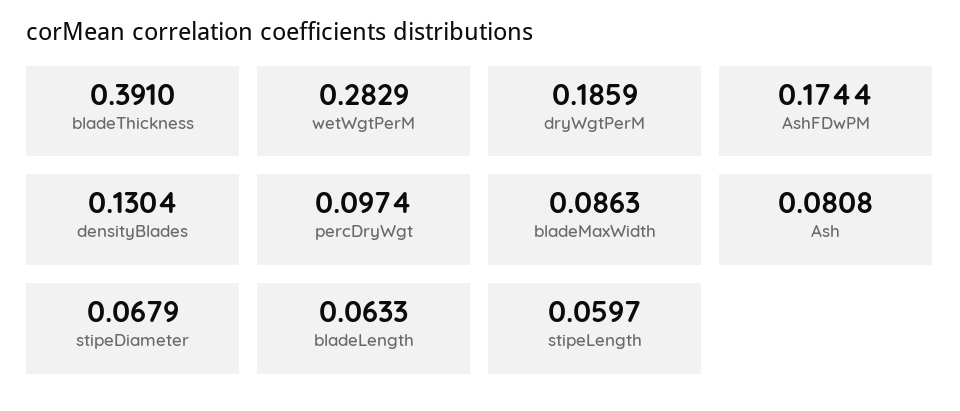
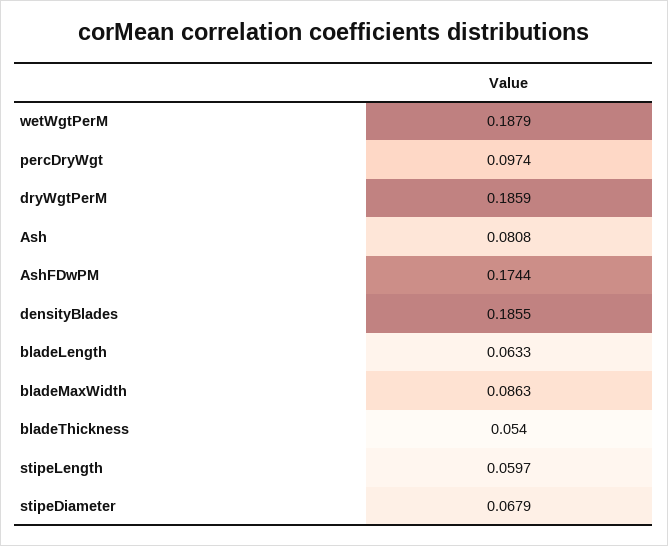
  {
-   "bladeThickness": 0.391,
+   "bladeThickness": 0.054,
-   "wetWgtPerM": 0.2829,
+   "wetWgtPerM": 0.1879,
    "dryWgtPerM": 0.1859,
    "AshFDwPM": 0.1744,
-   "densityBlades": 0.1304,
+   "densityBlades": 0.1855,
    "percDryWgt": 0.0974,
    "bladeMaxWidth": 0.0863,
    "Ash": 0.0808,
    "stipeDiameter": 0.0679,
    "bladeLength": 0.0633,
    "stipeLength": 0.0597
  }

